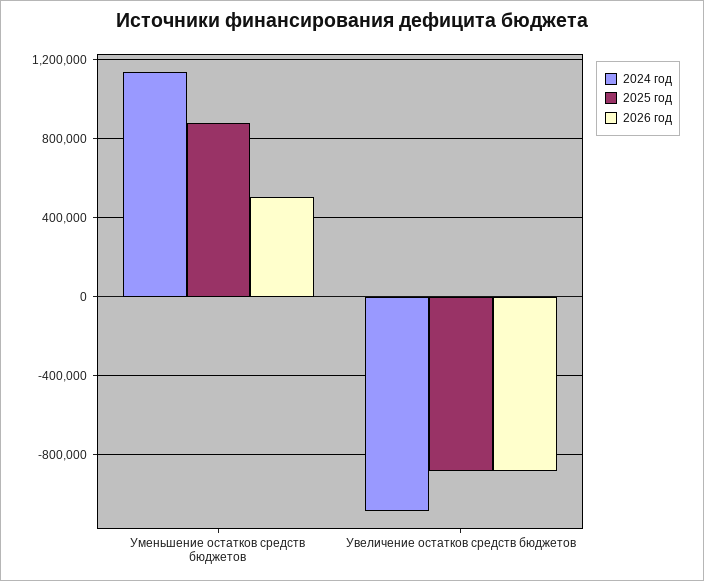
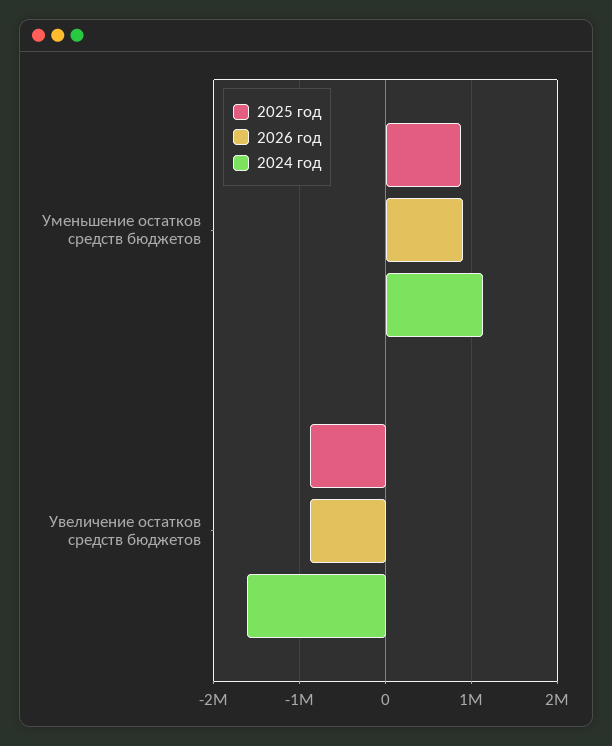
  {
    "2024 год": {
      "Уменьшение остатков средств бюджетов": 1150000,
-     "Увеличение остатков средств бюджетов": -1100000
+     "Увеличение остатков средств бюджетов": -1600000
    },
    "2025 год": {
      "Уменьшение остатков средств бюджетов": 900000,
      "Увеличение остатков средств бюджетов": -900000
    },
    "2026 год": {
-     "Уменьшение остатков средств бюджетов": 500000,
+     "Уменьшение остатков средств бюджетов": 900000,
      "Увеличение остатков средств бюджетов": -900000
    }
  }

